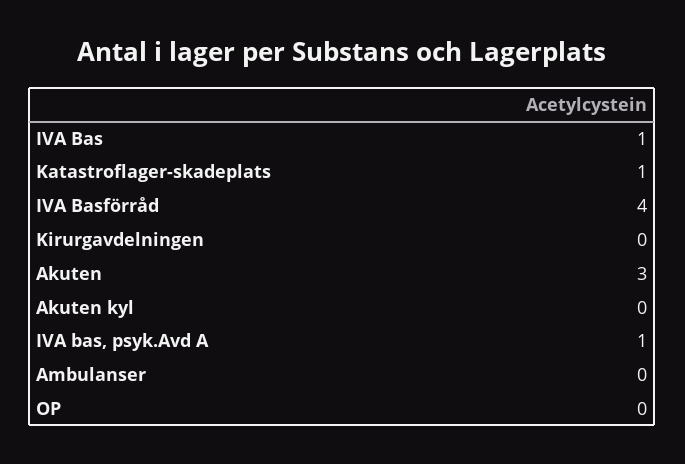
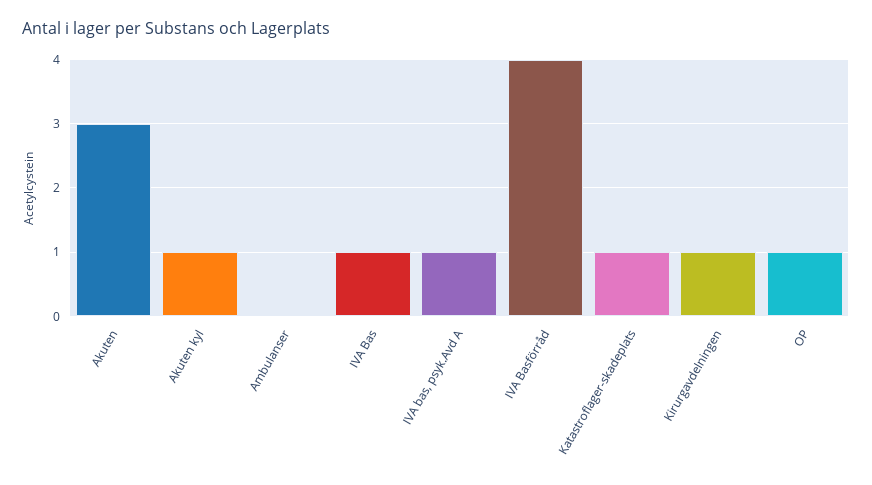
  {
    "IVA Bas": 1,
    "Katastroflager-skadeplats": 1,
    "IVA Basförråd": 4,
-   "Kirurgavdelningen": 0,
+   "Kirurgavdelningen": 1,
    "Akuten": 3,
-   "Akuten kyl": 0,
+   "Akuten kyl": 1,
    "IVA bas, psyk.Avd A": 1,
    "Ambulanser": 0,
-   "OP": 0
+   "OP": 1
  }

